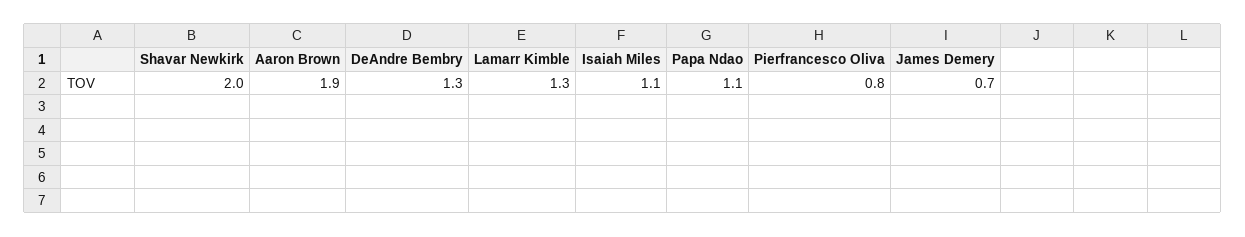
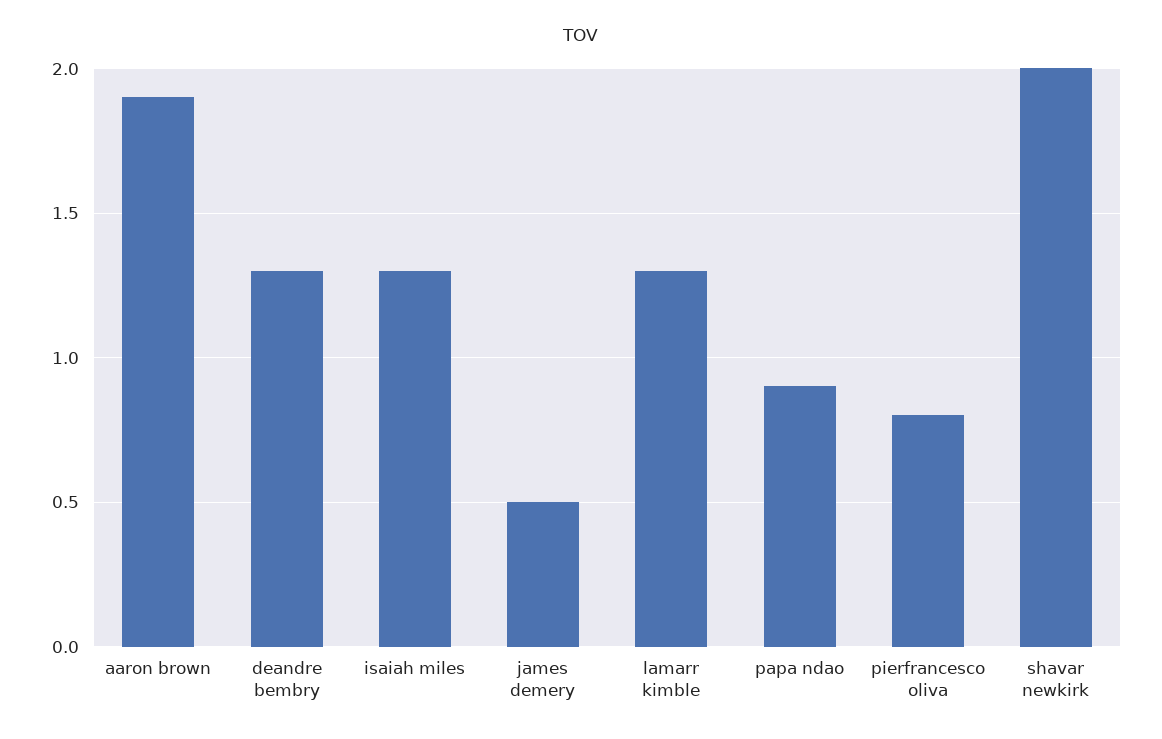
  {
    "Shavar Newkirk": 2,
    "Aaron Brown": 1.9,
    "DeAndre Bembry": 1.3,
    "Lamarr Kimble": 1.3,
-   "Isaiah Miles": 1.1,
+   "Isaiah Miles": 1.3,
-   "Papa Ndao": 1.1,
+   "Papa Ndao": 0.9,
    "Pierfrancesco Oliva": 0.8,
-   "James Demery": 0.7
+   "James Demery": 0.5
  }

